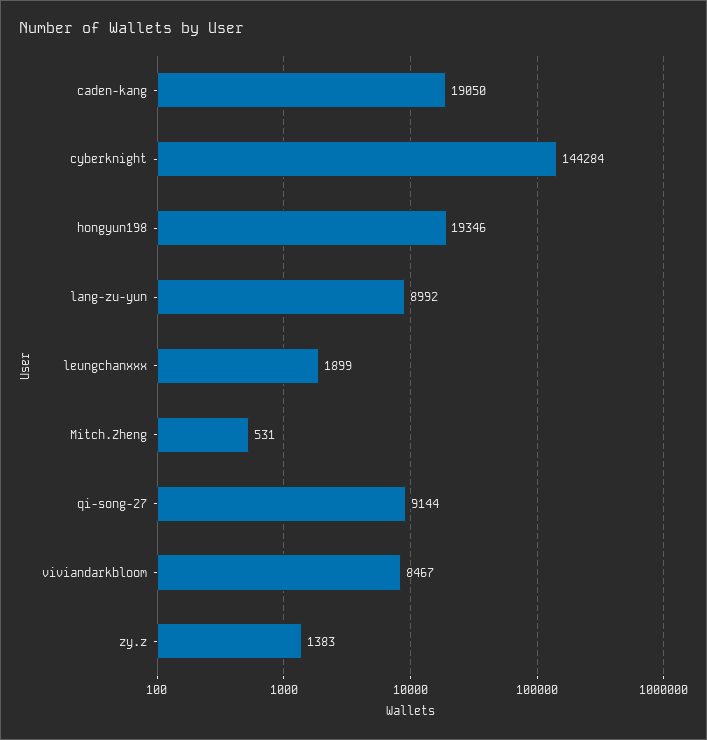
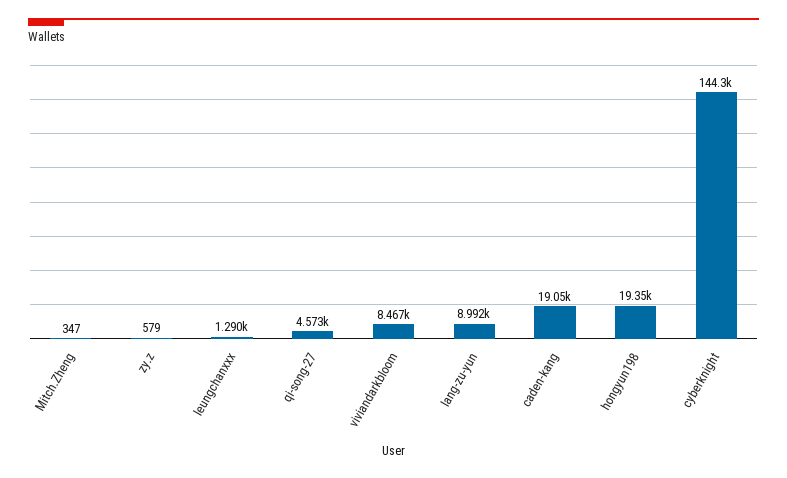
  {
    "caden-kang": 19050,
    "cyberknight": 144284,
    "hongyun198": 19346,
    "lang-zu-yun": 8992,
-   "leungchanxxx": 1899,
+   "leungchanxxx": 1290,
-   "Mitch.Zheng": 531,
+   "Mitch.Zheng": 347,
-   "qi-song-27": 9144,
+   "qi-song-27": 4573,
    "viviandarkbloom": 8467,
-   "zy.z": 1383
+   "zy.z": 579
  }

